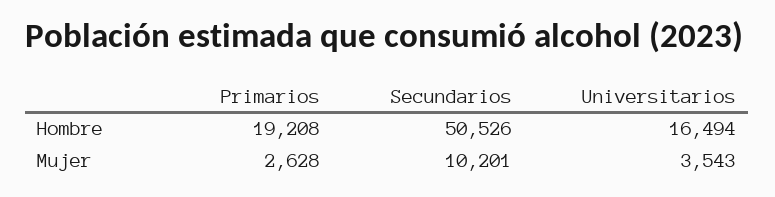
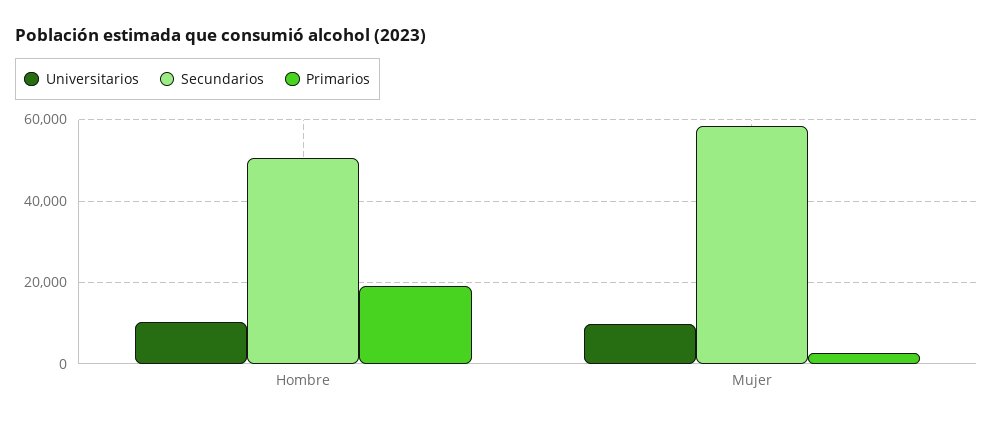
  {
    "Primarios": {
      "Hombre": 19208,
      "Mujer": 2628
    },
    "Secundarios": {
      "Hombre": 50526,
-     "Mujer": 10201
+     "Mujer": 58000
    },
    "Universitarios": {
-     "Hombre": 16494,
+     "Hombre": 10000,
-     "Mujer": 3543
+     "Mujer": 10000
    }
  }

